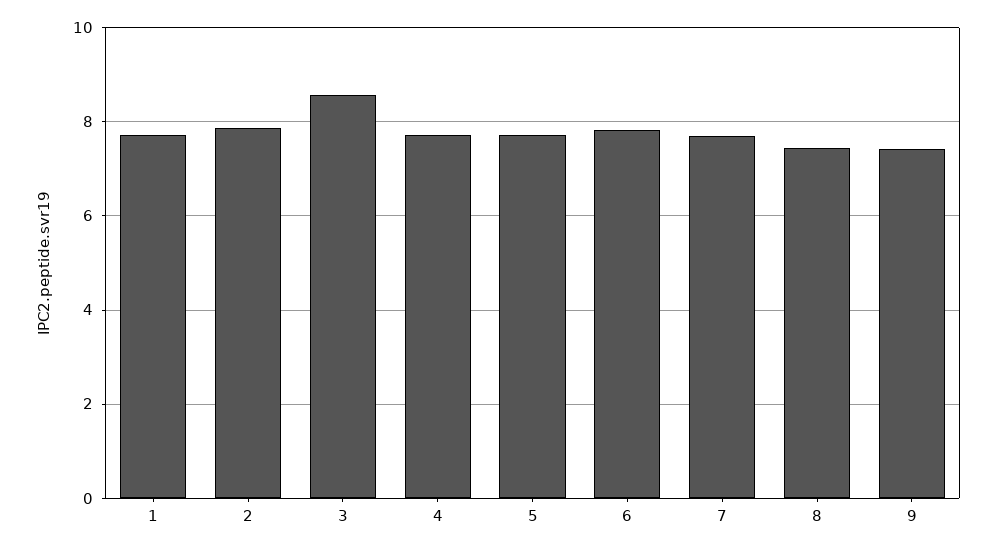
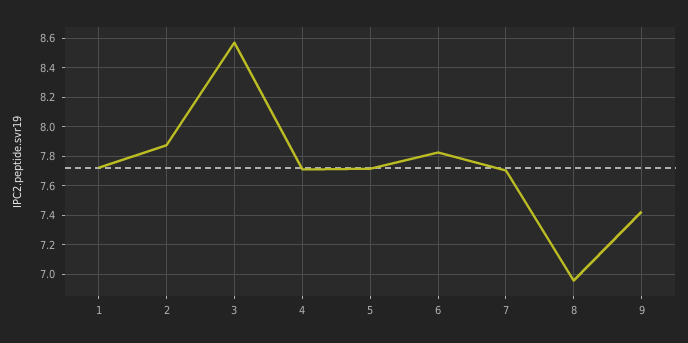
  {
    "1": 7.7,
    "2": 7.9,
    "3": 8.55,
    "4": 7.7,
    "5": 7.7,
    "6": 7.85,
    "7": 7.7,
-   "8": 7.4,
+   "8": 6.95,
    "9": 7.4
  }

